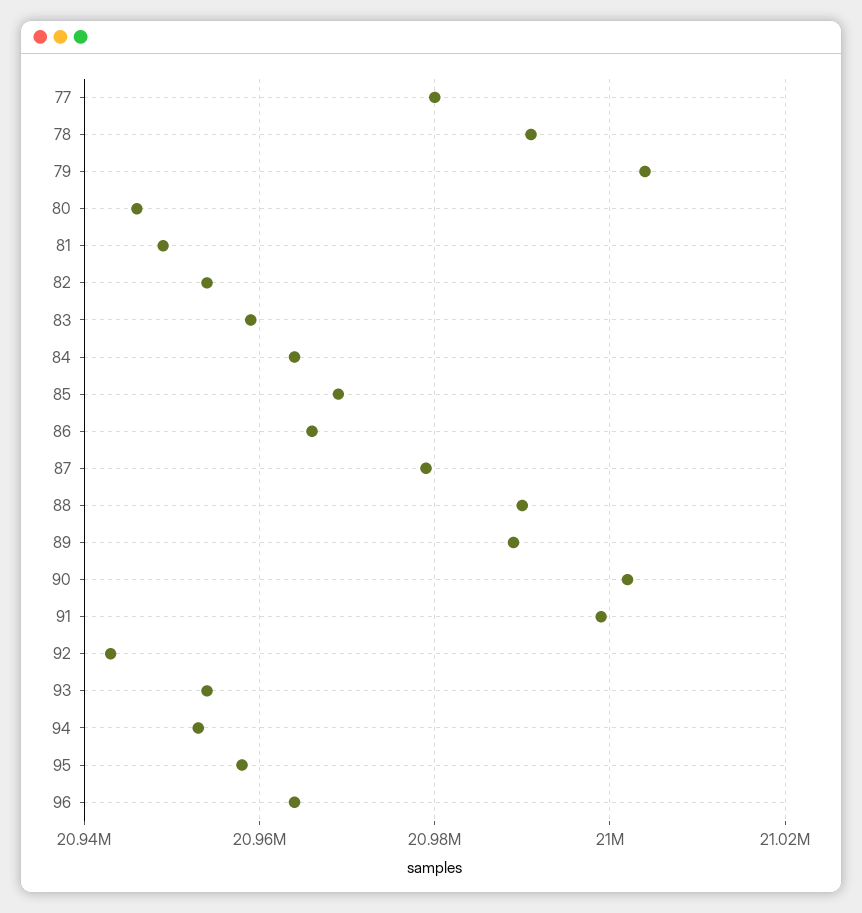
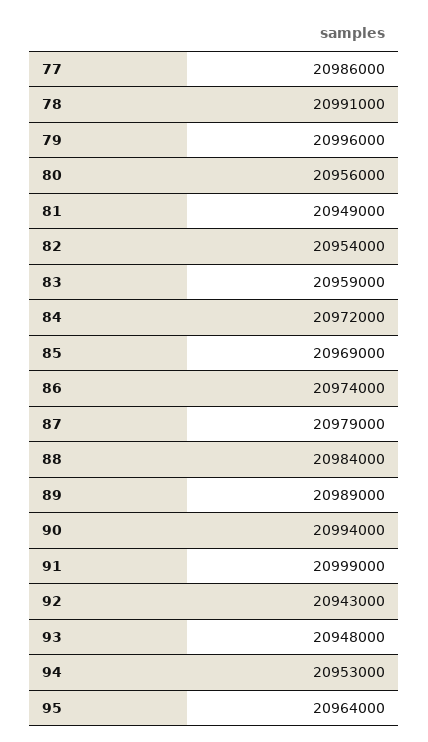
  {
-   "77": 20980000,
+   "77": 20986000,
    "78": 20991000,
-   "79": 21004000,
+   "79": 20996000,
-   "80": 20946000,
+   "80": 20956000,
    "81": 20949000,
    "82": 20954000,
    "83": 20959000,
-   "84": 20964000,
+   "84": 20972000,
    "85": 20969000,
-   "86": 20966000,
+   "86": 20974000,
    "87": 20979000,
-   "88": 20990000,
+   "88": 20984000,
    "89": 20989000,
-   "90": 21002000,
+   "90": 20994000,
    "91": 20999000,
    "92": 20943000,
-   "93": 20954000,
+   "93": 20948000,
    "94": 20953000,
-   "95": 20958000,
+   "95": 20964000
-   "96": 20964000
  }

